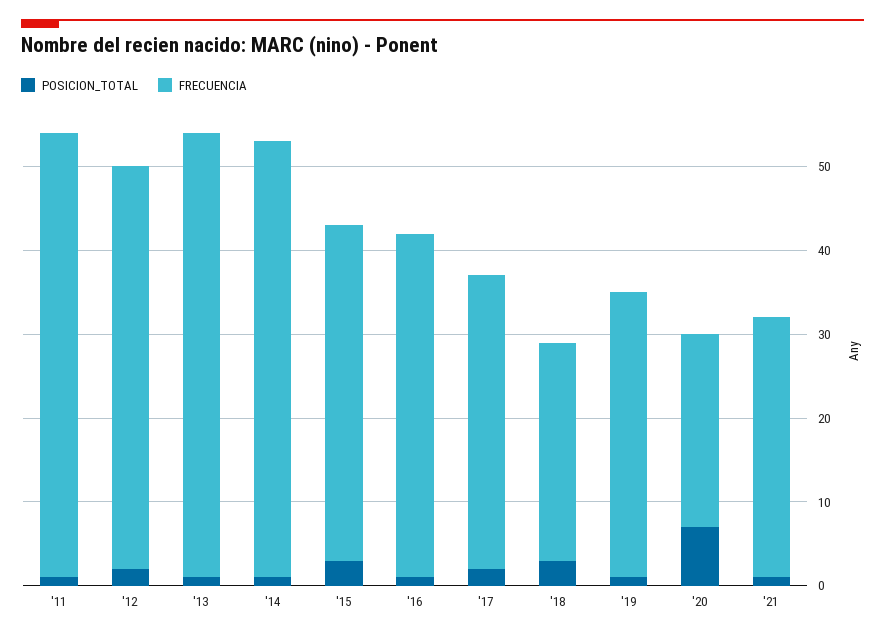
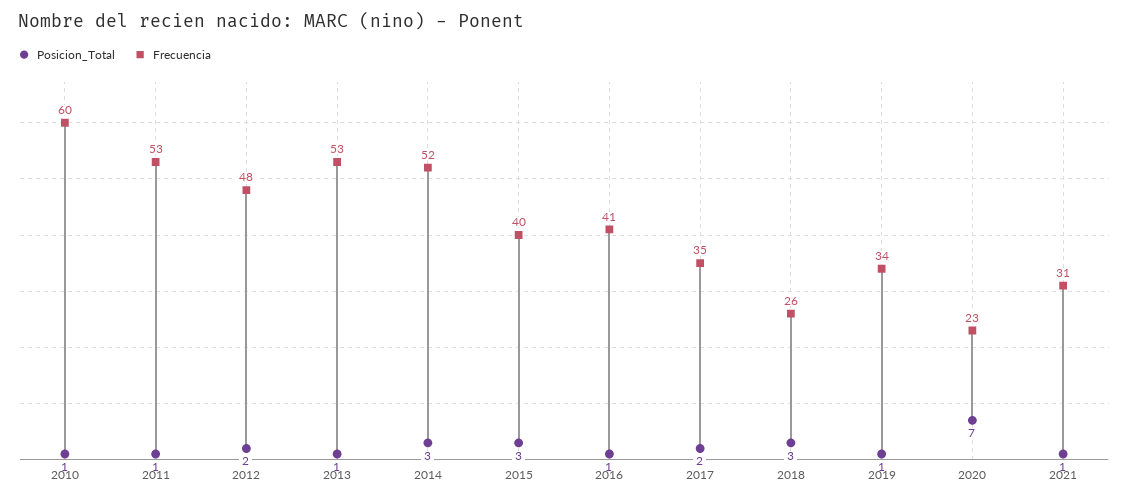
  {
    "POSICION_TOTAL": {
      "'11": 1,
      "'12": 2,
      "'13": 1,
-     "'14": 1,
+     "'14": 3,
      "'15": 3,
      "'16": 1,
      "'17": 2,
      "'18": 3,
      "'19": 1,
      "'20": 7,
-     "'21": 1
+     "'21": 1,
+     "2010": 1
    },
    "FRECUENCIA": {
      "'11": 53,
      "'12": 48,
      "'13": 53,
      "'14": 52,
      "'15": 40,
      "'16": 41,
      "'17": 35,
      "'18": 26,
      "'19": 34,
      "'20": 23,
-     "'21": 31
+     "'21": 31,
+     "2010": 60
    }
  }

